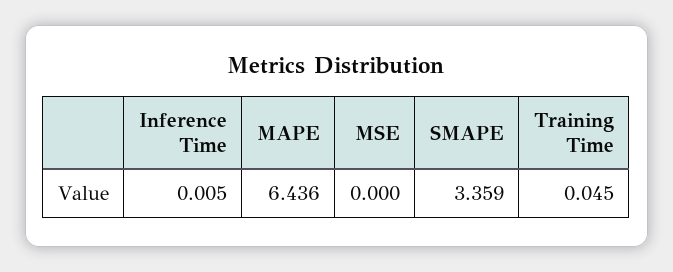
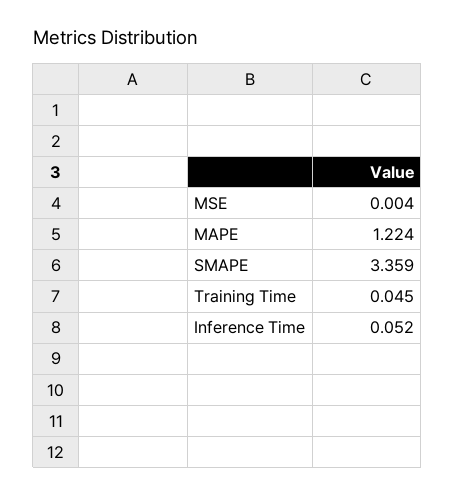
  {
-   "Inference Time": 0.005,
+   "Inference Time": 0.052,
-   "MAPE": 6.436,
+   "MAPE": 1.224,
-   "MSE": 0,
+   "MSE": 0.004,
    "SMAPE": 3.359,
    "Training Time": 0.045
  }

